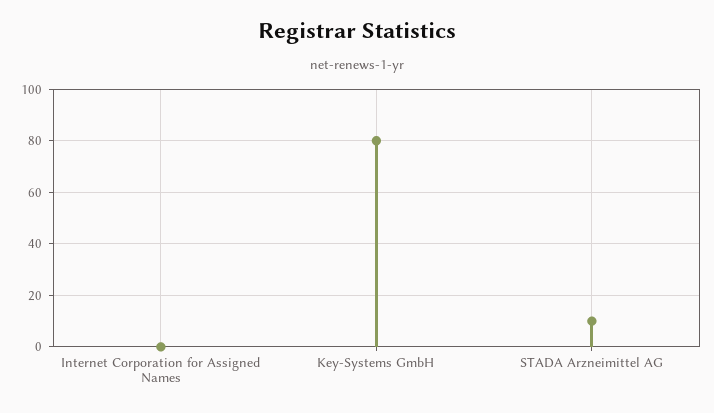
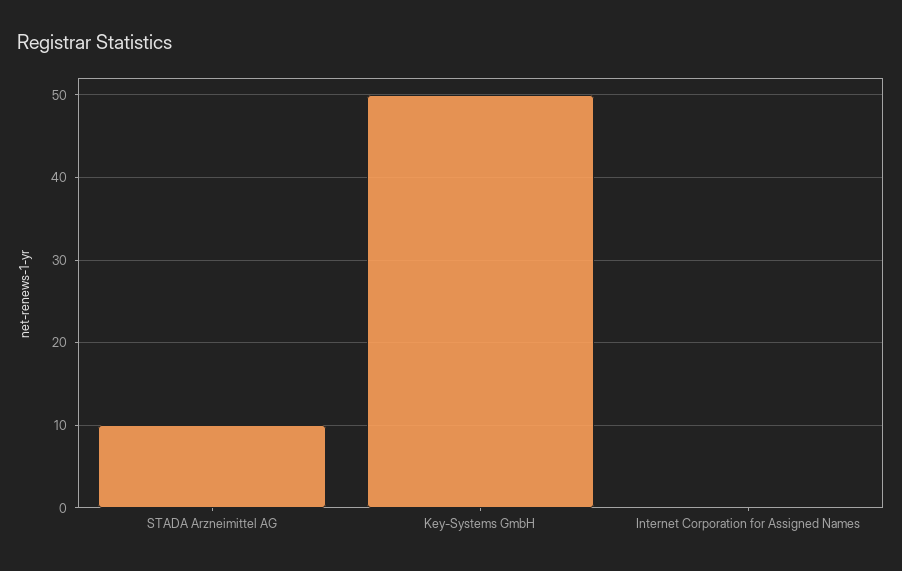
  {
    "Internet Corporation for Assigned Names": 0,
-   "Key-Systems GmbH": 80,
+   "Key-Systems GmbH": 50,
    "STADA Arzneimittel AG": 10
  }

